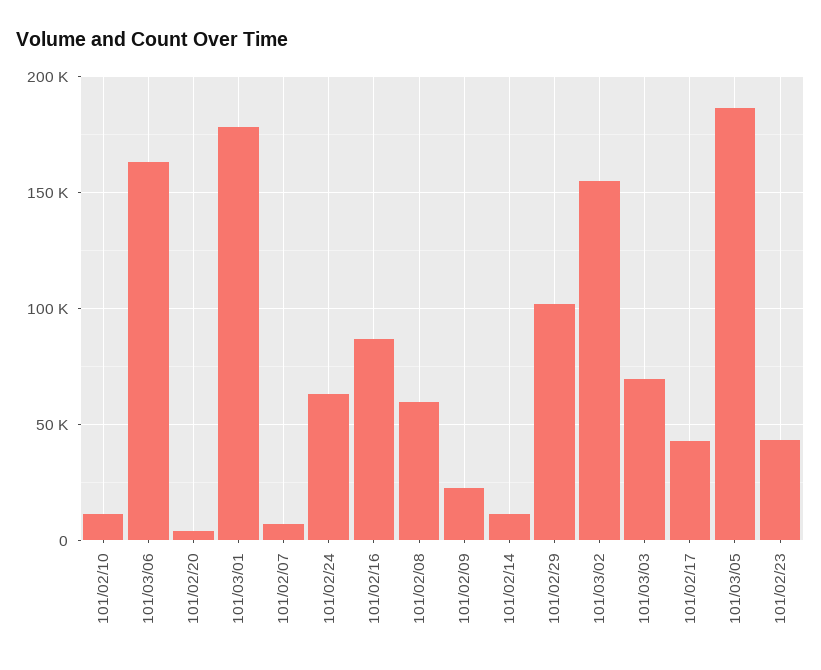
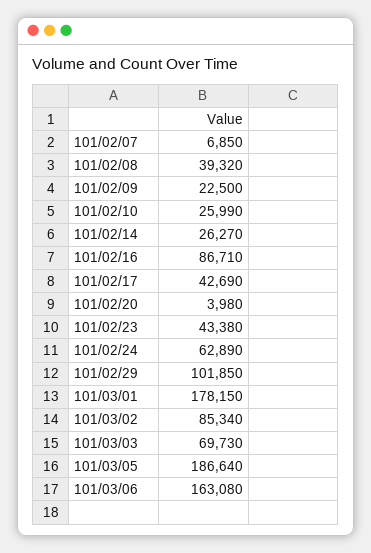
  {
-   "101/02/10": 10000,
+   "101/02/10": 25990,
    "101/03/06": 163080,
    "101/02/20": 3980,
    "101/03/01": 178150,
    "101/02/07": 6850,
    "101/02/24": 62890,
    "101/02/16": 86710,
-   "101/02/08": 60000,
+   "101/02/08": 39320,
    "101/02/09": 22500,
-   "101/02/14": 10000,
+   "101/02/14": 26270,
    "101/02/29": 101850,
-   "101/03/02": 155000,
+   "101/03/02": 85340,
    "101/03/03": 69730,
    "101/02/17": 42690,
    "101/03/05": 186640,
    "101/02/23": 43380
  }

